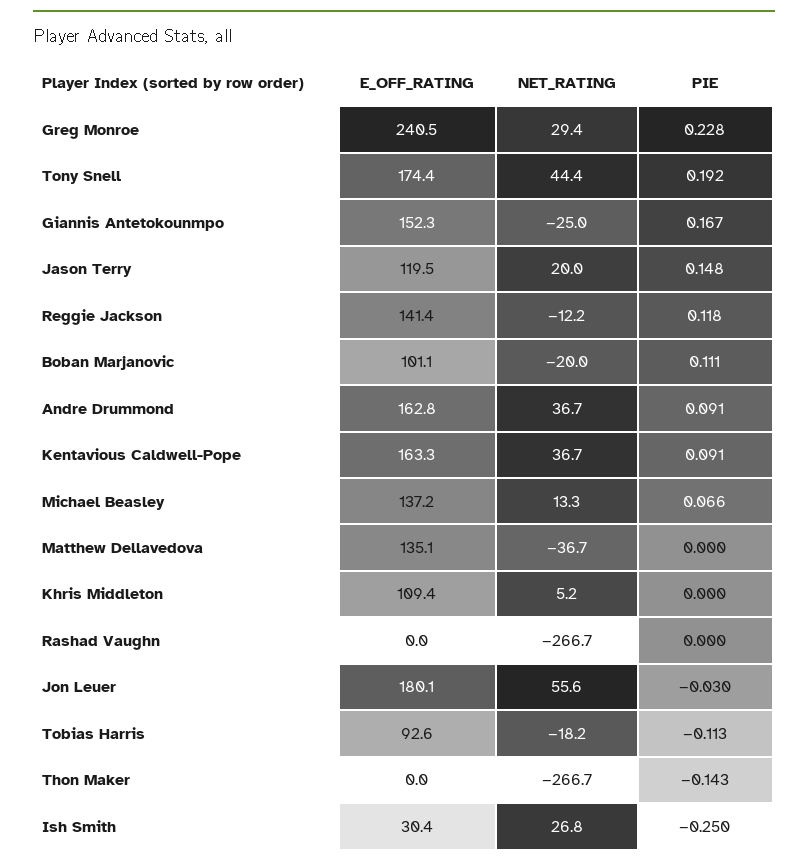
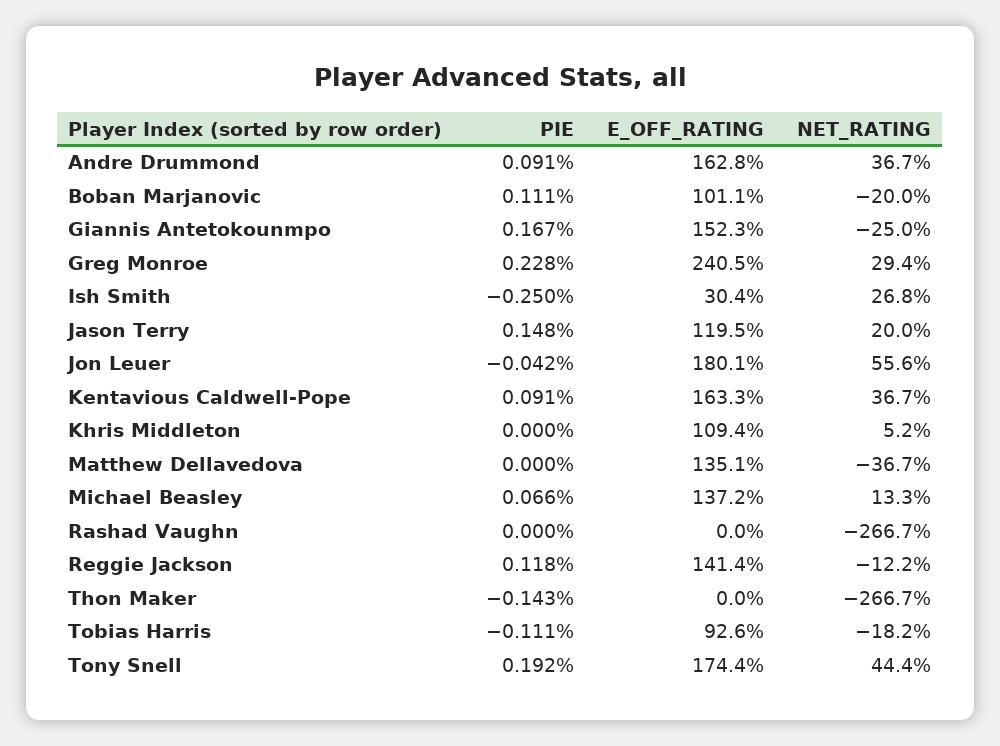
  {
    "E_OFF_RATING": {
      "Greg Monroe": 240.5,
      "Tony Snell": 174.4,
      "Giannis Antetokounmpo": 152.3,
      "Jason Terry": 119.5,
      "Reggie Jackson": 141.4,
      "Boban Marjanovic": 101.1,
      "Andre Drummond": 162.8,
      "Kentavious Caldwell-Pope": 163.3,
      "Michael Beasley": 137.2,
      "Matthew Dellavedova": 135.1,
      "Khris Middleton": 109.4,
      "Rashad Vaughn": 0,
      "Jon Leuer": 180.1,
      "Tobias Harris": 92.6,
      "Thon Maker": 0,
      "Ish Smith": 30.4
    },
    "NET_RATING": {
      "Greg Monroe": 29.4,
      "Tony Snell": 44.4,
      "Giannis Antetokounmpo": -25,
      "Jason Terry": 20,
      "Reggie Jackson": -12.2,
      "Boban Marjanovic": -20,
      "Andre Drummond": 36.7,
      "Kentavious Caldwell-Pope": 36.7,
      "Michael Beasley": 13.3,
      "Matthew Dellavedova": -36.7,
      "Khris Middleton": 5.2,
      "Rashad Vaughn": -266.7,
      "Jon Leuer": 55.6,
      "Tobias Harris": -18.2,
      "Thon Maker": -266.7,
      "Ish Smith": 26.8
    },
    "PIE": {
      "Greg Monroe": 0.228,
      "Tony Snell": 0.192,
      "Giannis Antetokounmpo": 0.167,
      "Jason Terry": 0.148,
      "Reggie Jackson": 0.118,
      "Boban Marjanovic": 0.111,
      "Andre Drummond": 0.091,
      "Kentavious Caldwell-Pope": 0.091,
      "Michael Beasley": 0.066,
      "Matthew Dellavedova": 0,
      "Khris Middleton": 0,
      "Rashad Vaughn": 0,
-     "Jon Leuer": -0.03,
+     "Jon Leuer": -0.042,
-     "Tobias Harris": -0.113,
+     "Tobias Harris": -0.111,
      "Thon Maker": -0.143,
      "Ish Smith": -0.25
    }
  }

